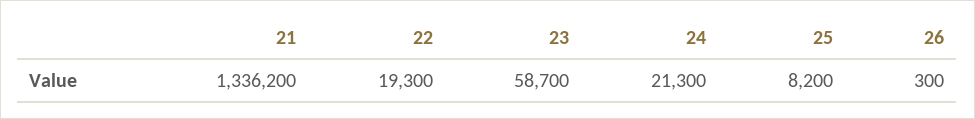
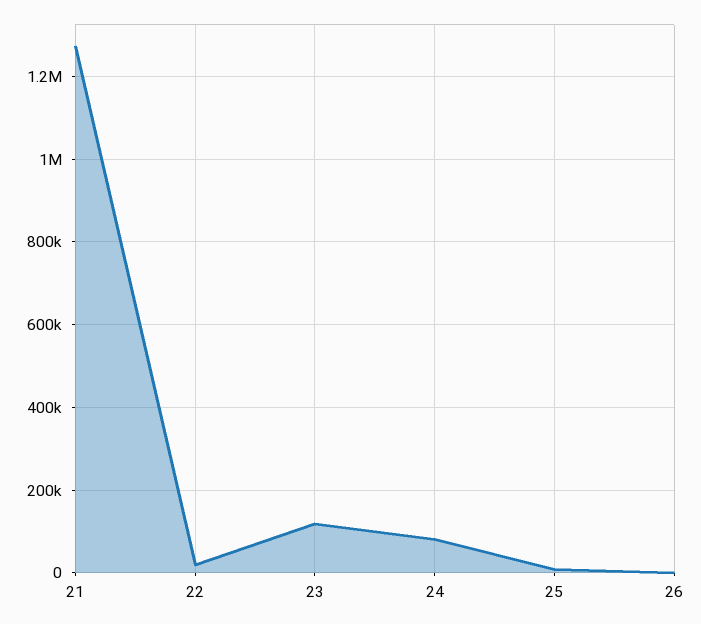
  {
-   "21": 1336200,
+   "21": 1280000,
    "22": 19300,
-   "23": 58700,
+   "23": 120000,
-   "24": 21300,
+   "24": 80000,
    "25": 8200,
    "26": 300
  }

